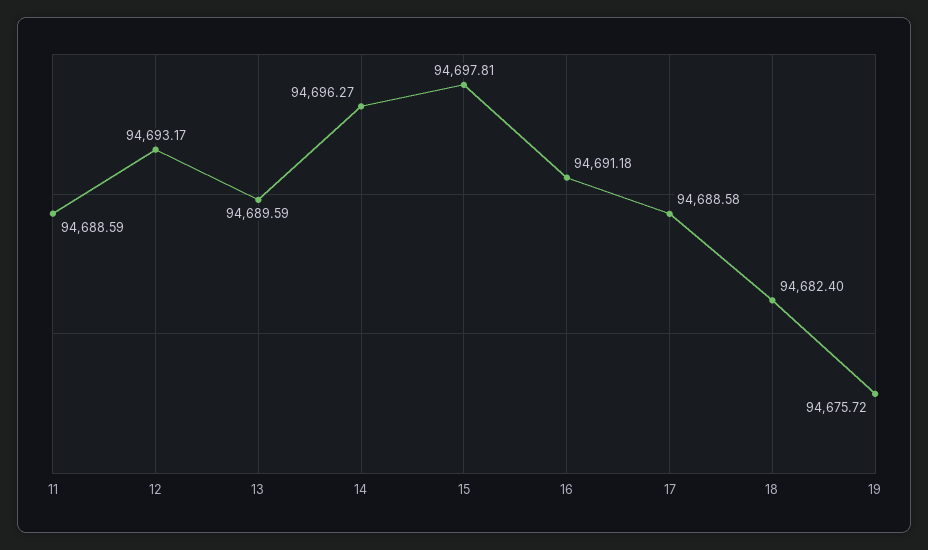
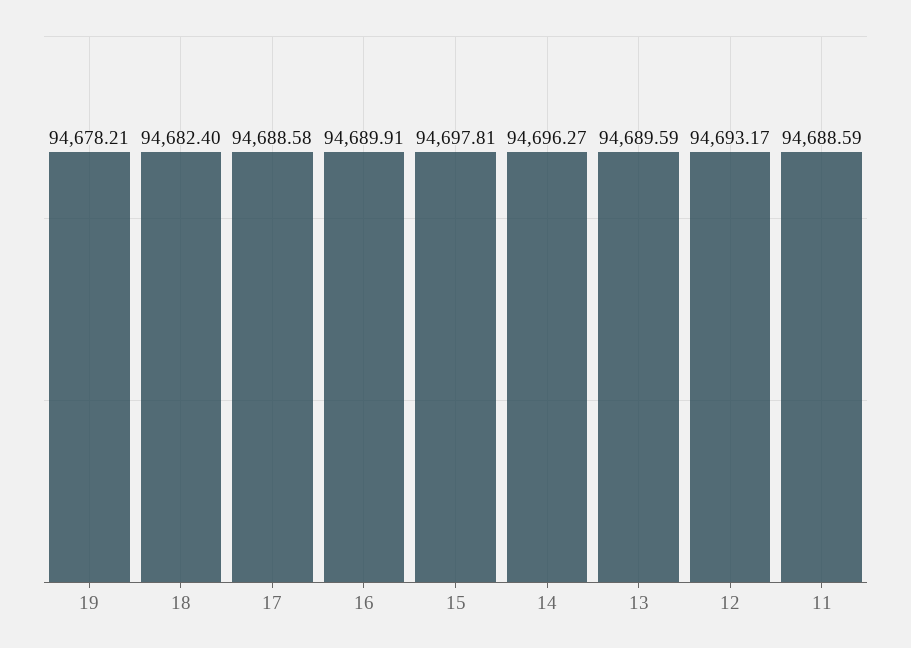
  {
    "11": 94688.59,
    "12": 94693.17,
    "13": 94689.59,
    "14": 94696.27,
    "15": 94697.81,
-   "16": 94691.18,
+   "16": 94689.91,
    "17": 94688.58,
    "18": 94682.4,
-   "19": 94675.72
+   "19": 94678.21
  }

